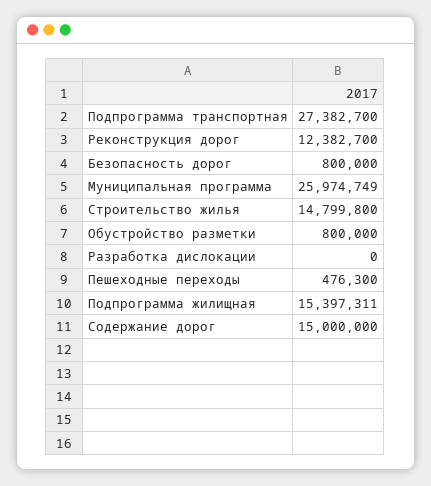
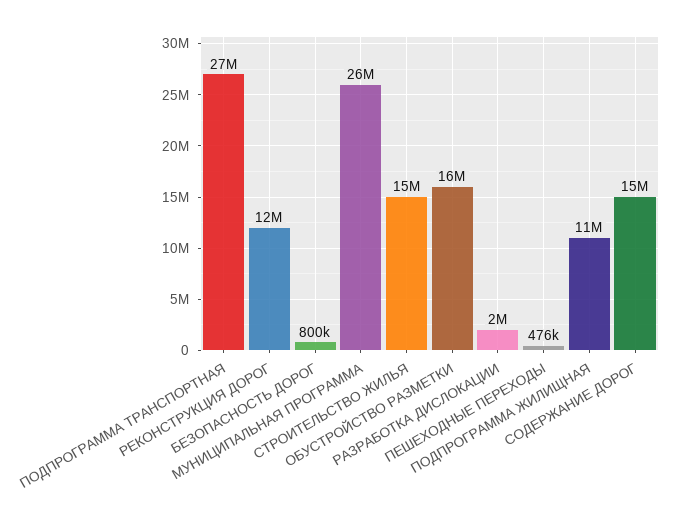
  {
    "Подпрограмма транспортная": 27382700,
    "Реконструкция дорог": 12382700,
    "Безопасность дорог": 800000,
    "Муниципальная программа": 25974749,
    "Строительство жилья": 14799800,
-   "Обустройство разметки": 800000,
+   "Обустройство разметки": 16000000,
-   "Разработка дислокации": 0,
+   "Разработка дислокации": 2000000,
    "Пешеходные переходы": 476300,
-   "Подпрограмма жилищная": 15397311,
+   "Подпрограмма жилищная": 11000000,
    "Содержание дорог": 15000000
  }

